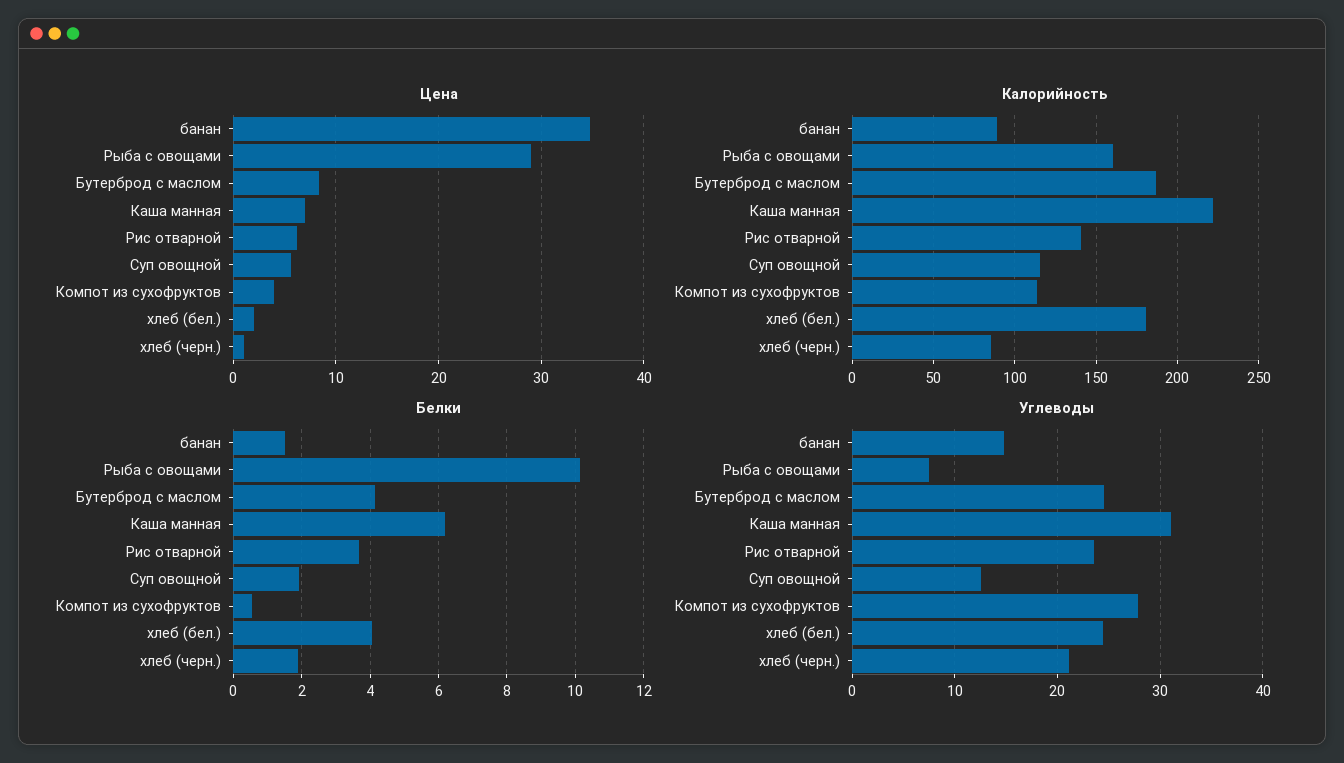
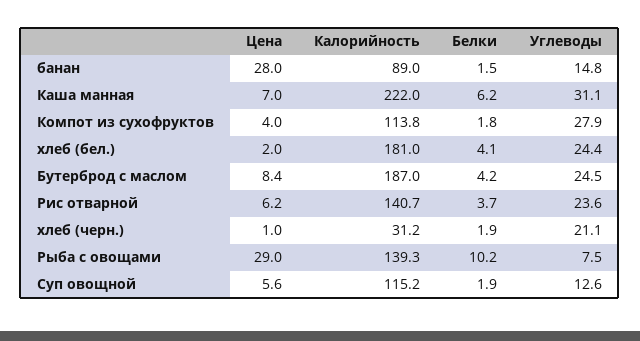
  {
    "Цена": {
-     "банан": 35,
+     "банан": 28,
      "Рыба с овощами": 29,
      "Бутерброд с маслом": 8.4,
      "Каша манная": 7,
      "Рис отварной": 6.2,
      "Суп овощной": 5.6,
      "Компот из сухофруктов": 4,
      "хлеб (бел.)": 2,
      "хлеб (черн.)": 1
    },
    "Калорийность": {
      "банан": 89,
-     "Рыба с овощами": 160,
+     "Рыба с овощами": 139.3,
      "Бутерброд с маслом": 187,
      "Каша манная": 222,
      "Рис отварной": 140.7,
      "Суп овощной": 115.2,
      "Компот из сухофруктов": 113.8,
      "хлеб (бел.)": 181,
-     "хлеб (черн.)": 85
+     "хлеб (черн.)": 31.2
    },
    "Белки": {
      "банан": 1.5,
      "Рыба с овощами": 10.2,
      "Бутерброд с маслом": 4.2,
      "Каша манная": 6.2,
      "Рис отварной": 3.7,
      "Суп овощной": 1.9,
-     "Компот из сухофруктов": 0.6,
+     "Компот из сухофруктов": 1.8,
      "хлеб (бел.)": 4.1,
      "хлеб (черн.)": 1.9
    },
    "Углеводы": {
      "банан": 14.8,
      "Рыба с овощами": 7.5,
      "Бутерброд с маслом": 24.5,
      "Каша манная": 31.1,
      "Рис отварной": 23.6,
      "Суп овощной": 12.6,
      "Компот из сухофруктов": 27.9,
      "хлеб (бел.)": 24.4,
      "хлеб (черн.)": 21.1
    }
  }

